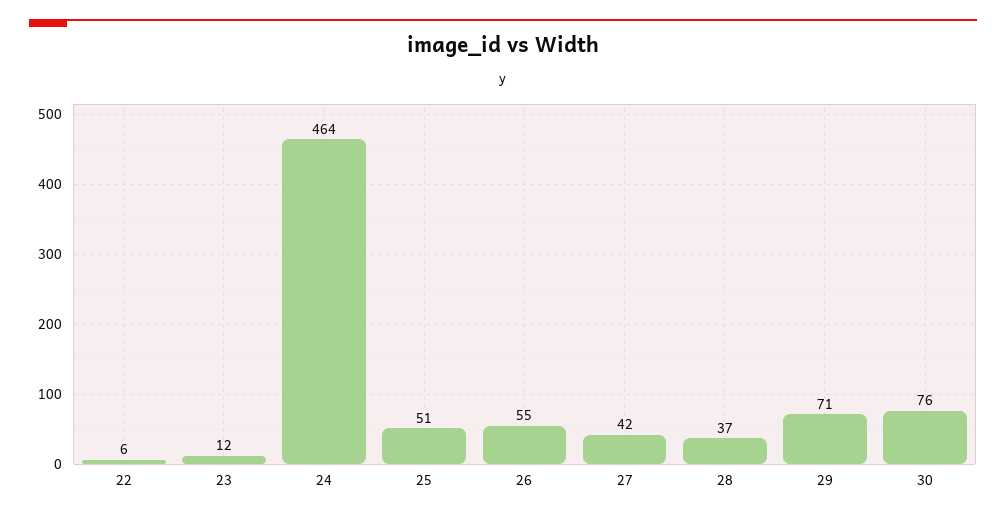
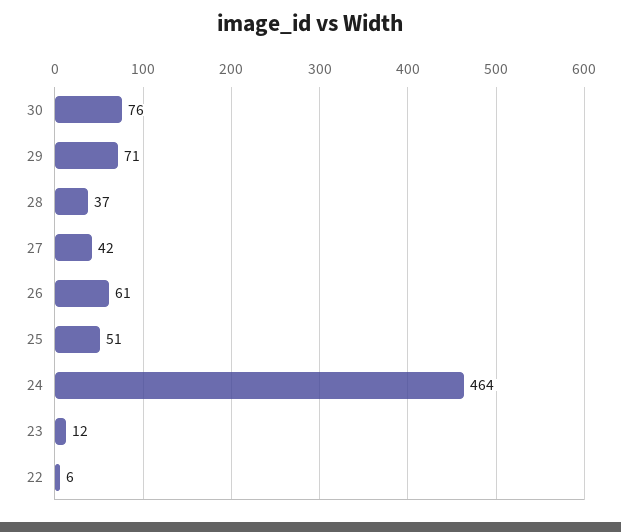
  {
    "22": 6,
    "23": 12,
    "24": 464,
    "25": 51,
-   "26": 55,
+   "26": 61,
    "27": 42,
    "28": 37,
    "29": 71,
    "30": 76
  }

